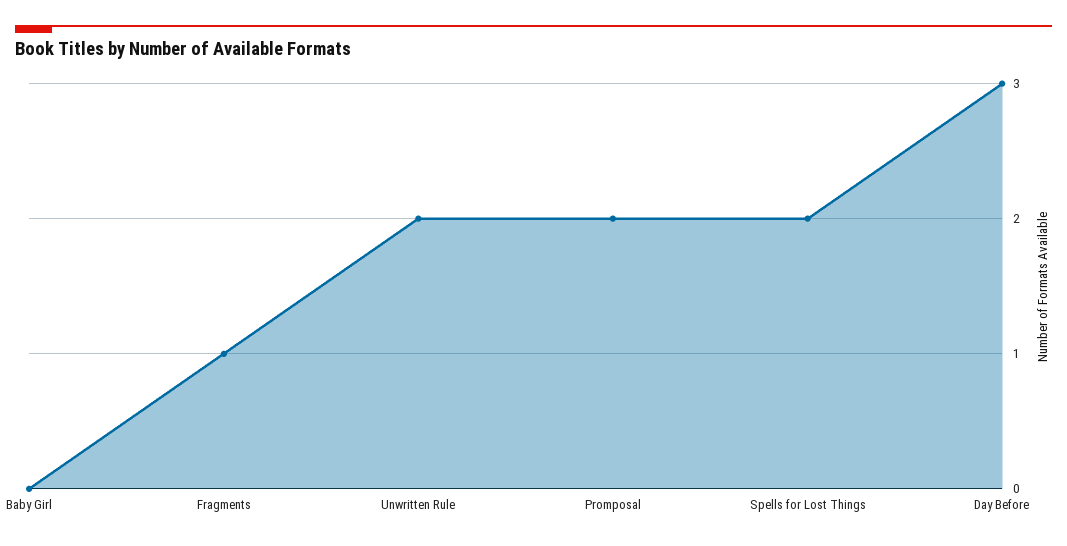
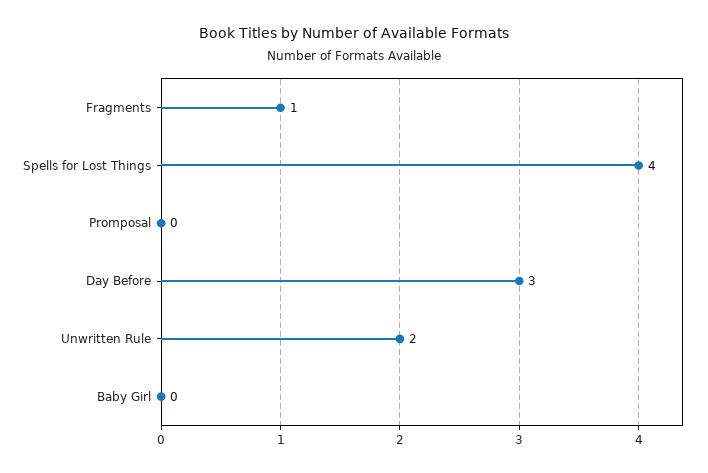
  {
    "Baby Girl": 0,
    "Fragments": 1,
    "Unwritten Rule": 2,
-   "Promposal": 2,
+   "Promposal": 0,
-   "Spells for Lost Things": 2,
+   "Spells for Lost Things": 4,
    "Day Before": 3
  }

